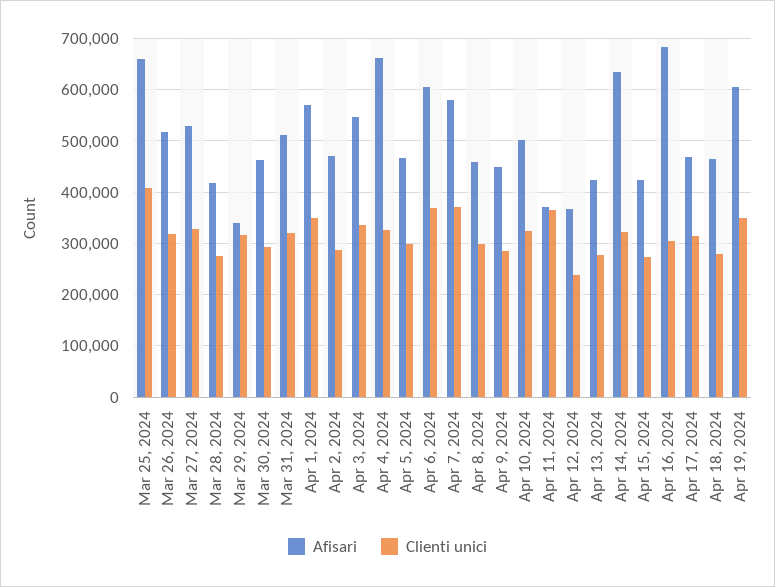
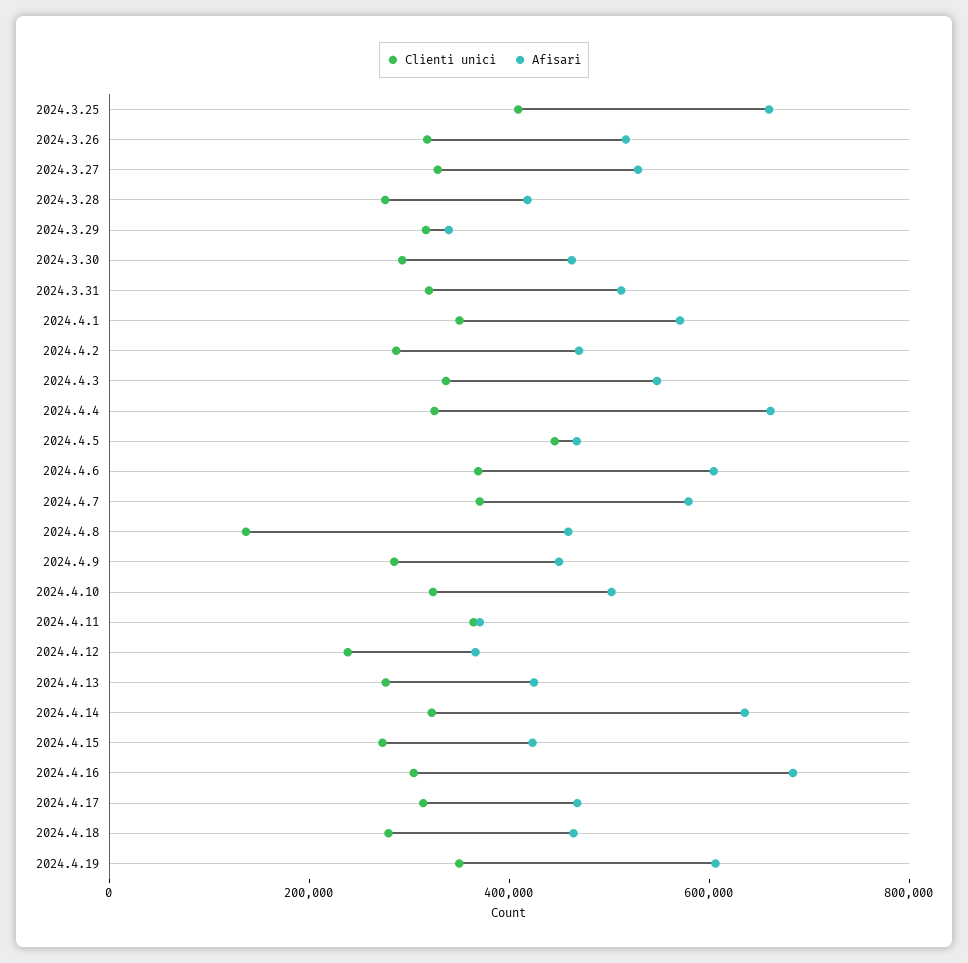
  {
    "Afisari": {
      "Mar 25, 2024": 660000,
      "Mar 26, 2024": 520000,
      "Mar 27, 2024": 520000,
      "Mar 28, 2024": 420000,
      "Mar 29, 2024": 340000,
      "Mar 30, 2024": 460000,
      "Mar 31, 2024": 520000,
      "Apr 1, 2024": 580000,
      "Apr 2, 2024": 460000,
      "Apr 3, 2024": 540000,
      "Apr 4, 2024": 660000,
      "Apr 5, 2024": 460000,
      "Apr 6, 2024": 600000,
      "Apr 7, 2024": 580000,
      "Apr 8, 2024": 460000,
      "Apr 9, 2024": 440000,
      "Apr 10, 2024": 500000,
      "Apr 11, 2024": 380000,
      "Apr 12, 2024": 360000,
      "Apr 13, 2024": 420000,
      "Apr 14, 2024": 640000,
      "Apr 15, 2024": 420000,
      "Apr 16, 2024": 680000,
      "Apr 17, 2024": 460000,
      "Apr 18, 2024": 460000,
      "Apr 19, 2024": 600000
    },
    "Clienti unici": {
      "Mar 25, 2024": 400000,
      "Mar 26, 2024": 320000,
      "Mar 27, 2024": 320000,
      "Mar 28, 2024": 280000,
      "Mar 29, 2024": 320000,
      "Mar 30, 2024": 300000,
      "Mar 31, 2024": 320000,
      "Apr 1, 2024": 360000,
      "Apr 2, 2024": 280000,
      "Apr 3, 2024": 340000,
      "Apr 4, 2024": 320000,
-     "Apr 5, 2024": 300000,
+     "Apr 5, 2024": 450000,
      "Apr 6, 2024": 360000,
      "Apr 7, 2024": 380000,
-     "Apr 8, 2024": 300000,
+     "Apr 8, 2024": 150000,
      "Apr 9, 2024": 280000,
      "Apr 10, 2024": 320000,
      "Apr 11, 2024": 360000,
      "Apr 12, 2024": 240000,
      "Apr 13, 2024": 280000,
      "Apr 14, 2024": 320000,
      "Apr 15, 2024": 280000,
      "Apr 16, 2024": 300000,
      "Apr 17, 2024": 320000,
      "Apr 18, 2024": 280000,
      "Apr 19, 2024": 360000
    }
  }

